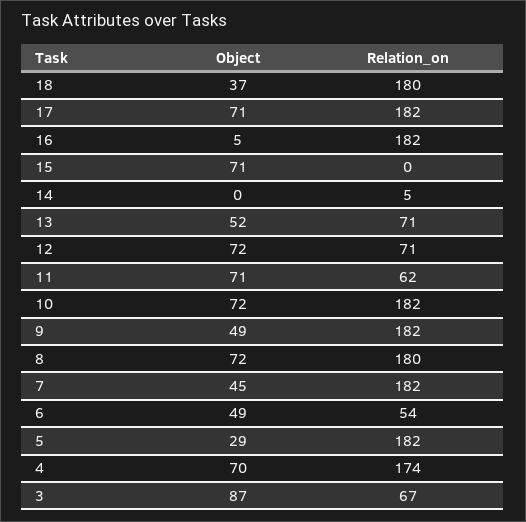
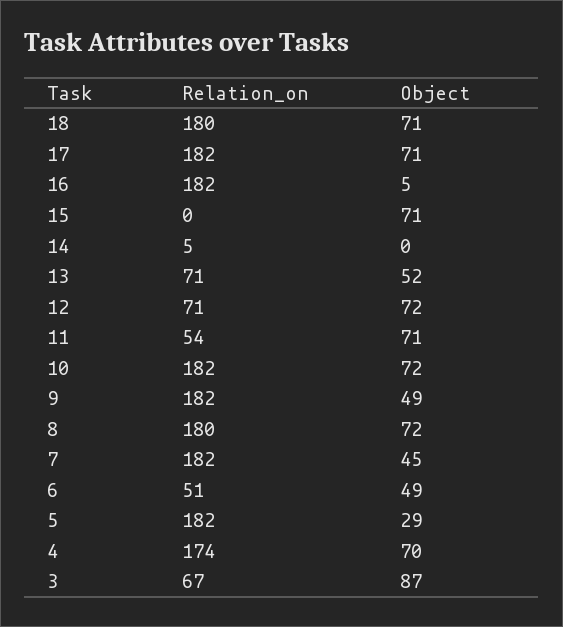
  {
    "Object": {
-     "18": 37,
+     "18": 71,
      "17": 71,
      "16": 5,
      "15": 71,
      "14": 0,
      "13": 52,
      "12": 72,
      "11": 71,
      "10": 72,
      "9": 49,
      "8": 72,
      "7": 45,
      "6": 49,
      "5": 29,
      "4": 70,
      "3": 87
    },
    "Relation_on": {
      "18": 180,
      "17": 182,
      "16": 182,
      "15": 0,
      "14": 5,
      "13": 71,
      "12": 71,
-     "11": 62,
+     "11": 54,
      "10": 182,
      "9": 182,
      "8": 180,
      "7": 182,
-     "6": 54,
+     "6": 51,
      "5": 182,
      "4": 174,
      "3": 67
    }
  }

